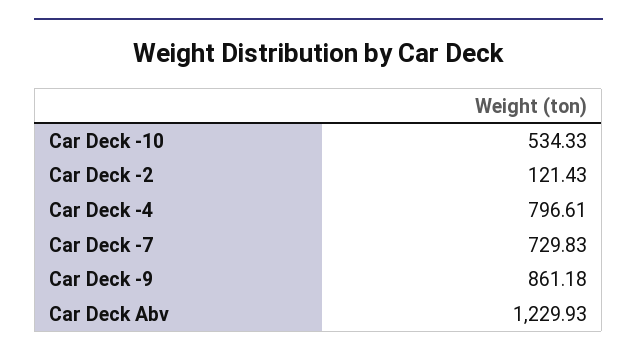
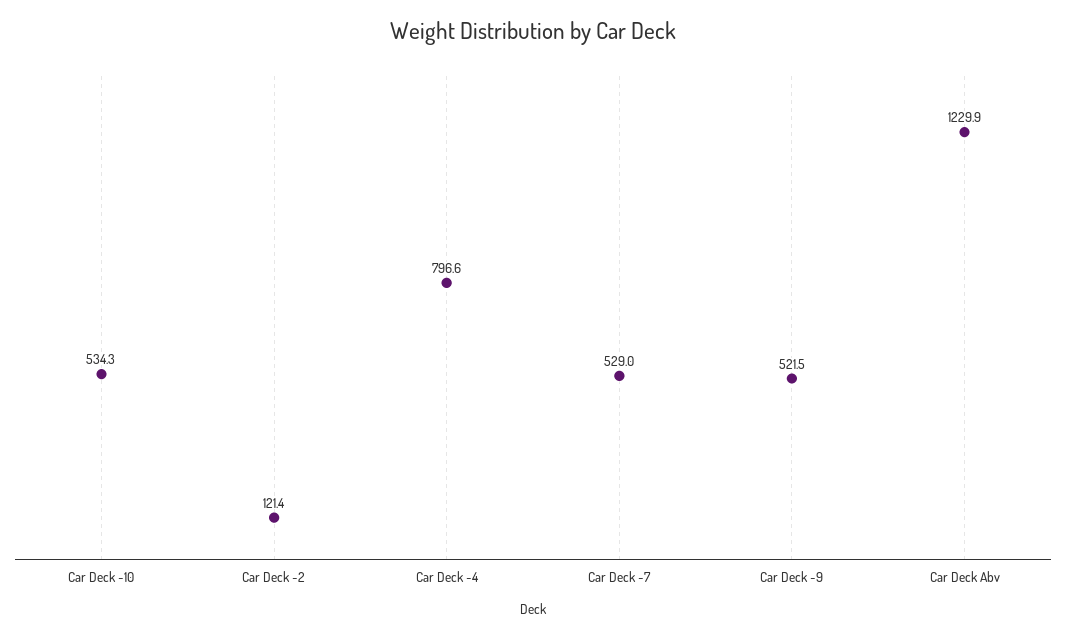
  {
    "Car Deck -10": 534.33,
    "Car Deck -2": 121.43,
    "Car Deck -4": 796.61,
-   "Car Deck -7": 729.83,
+   "Car Deck -7": 529,
-   "Car Deck -9": 861.18,
+   "Car Deck -9": 521.5,
    "Car Deck Abv": 1229.93
  }

